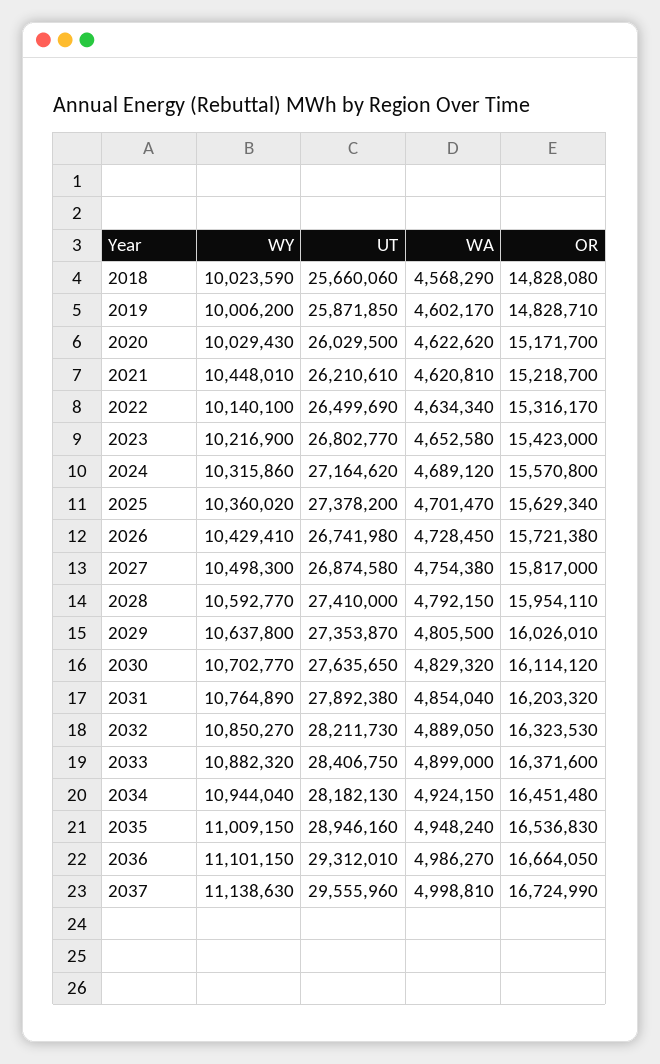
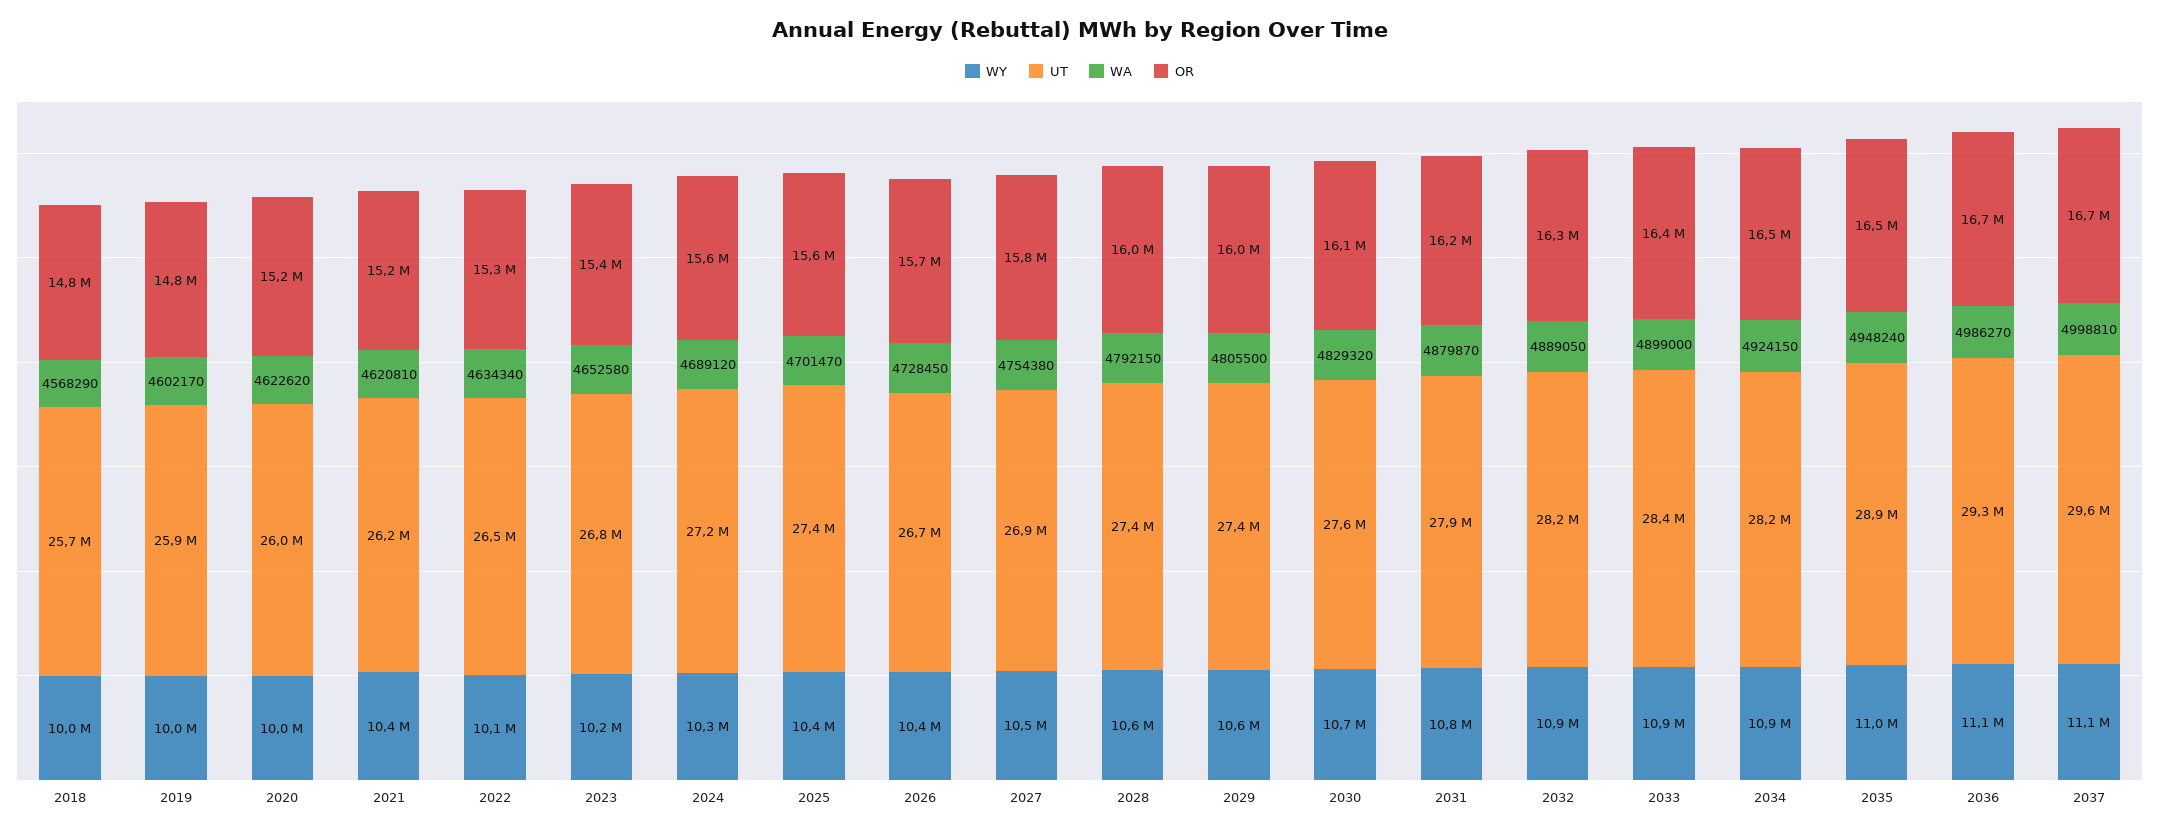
  {
    "WY": {
      "2018": 10023590,
      "2019": 10006200,
      "2020": 10029430,
      "2021": 10448010,
      "2022": 10140100,
      "2023": 10216900,
      "2024": 10315860,
      "2025": 10360020,
      "2026": 10429410,
      "2027": 10498300,
      "2028": 10592770,
      "2029": 10637800,
      "2030": 10702770,
      "2031": 10764890,
      "2032": 10850270,
      "2033": 10882320,
      "2034": 10944040,
      "2035": 11009150,
      "2036": 11101150,
      "2037": 11138630
    },
    "UT": {
      "2018": 25660060,
      "2019": 25871850,
      "2020": 26029500,
      "2021": 26210610,
      "2022": 26499690,
      "2023": 26802770,
      "2024": 27164620,
      "2025": 27378200,
      "2026": 26741980,
      "2027": 26874580,
      "2028": 27410000,
      "2029": 27353870,
      "2030": 27635650,
      "2031": 27892380,
      "2032": 28211730,
      "2033": 28406750,
      "2034": 28182130,
      "2035": 28946160,
      "2036": 29312010,
      "2037": 29555960
    },
    "WA": {
      "2018": 4568290,
      "2019": 4602170,
      "2020": 4622620,
      "2021": 4620810,
      "2022": 4634340,
      "2023": 4652580,
      "2024": 4689120,
      "2025": 4701470,
      "2026": 4728450,
      "2027": 4754380,
      "2028": 4792150,
      "2029": 4805500,
      "2030": 4829320,
-     "2031": 4854040,
+     "2031": 4879870,
      "2032": 4889050,
      "2033": 4899000,
      "2034": 4924150,
      "2035": 4948240,
      "2036": 4986270,
      "2037": 4998810
    },
    "OR": {
      "2018": 14828080,
      "2019": 14828710,
      "2020": 15171700,
      "2021": 15218700,
      "2022": 15316170,
      "2023": 15423000,
      "2024": 15570800,
      "2025": 15629340,
      "2026": 15721380,
      "2027": 15817000,
      "2028": 15954110,
      "2029": 16026010,
      "2030": 16114120,
      "2031": 16203320,
      "2032": 16323530,
      "2033": 16371600,
      "2034": 16451480,
      "2035": 16536830,
      "2036": 16664050,
      "2037": 16724990
    }
  }

